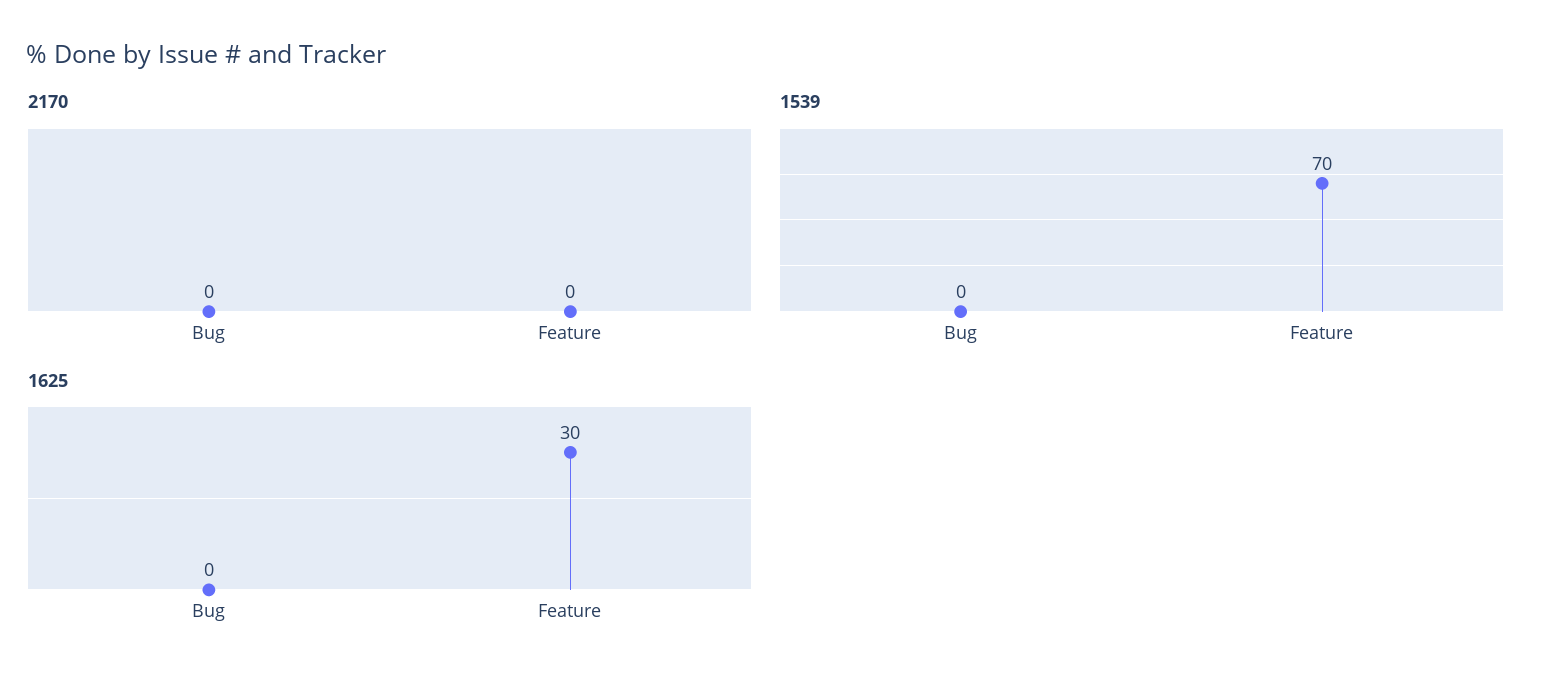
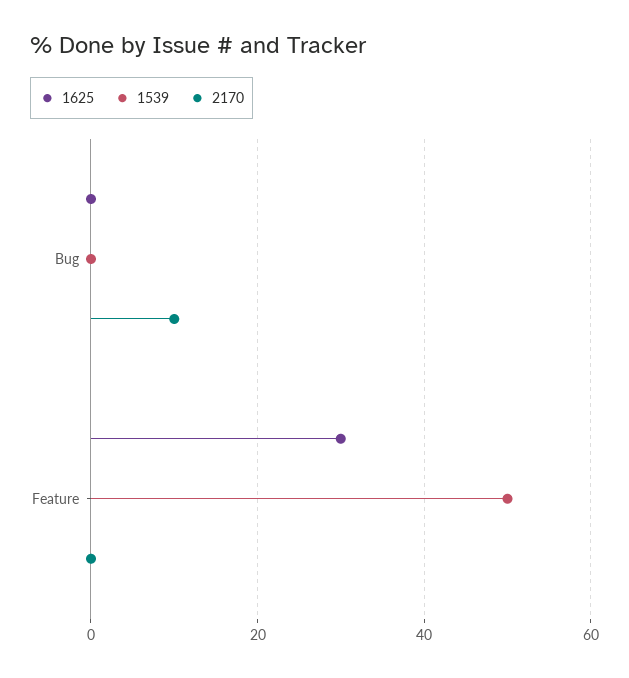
  {
    "2170": {
-     "Bug": 0,
+     "Bug": 10,
      "Feature": 0
    },
    "1539": {
      "Bug": 0,
-     "Feature": 70
+     "Feature": 50
    },
    "1625": {
      "Bug": 0,
      "Feature": 30
    }
  }

